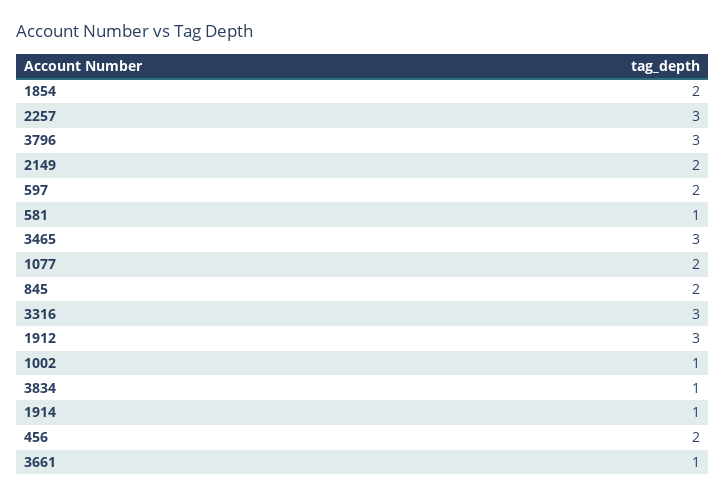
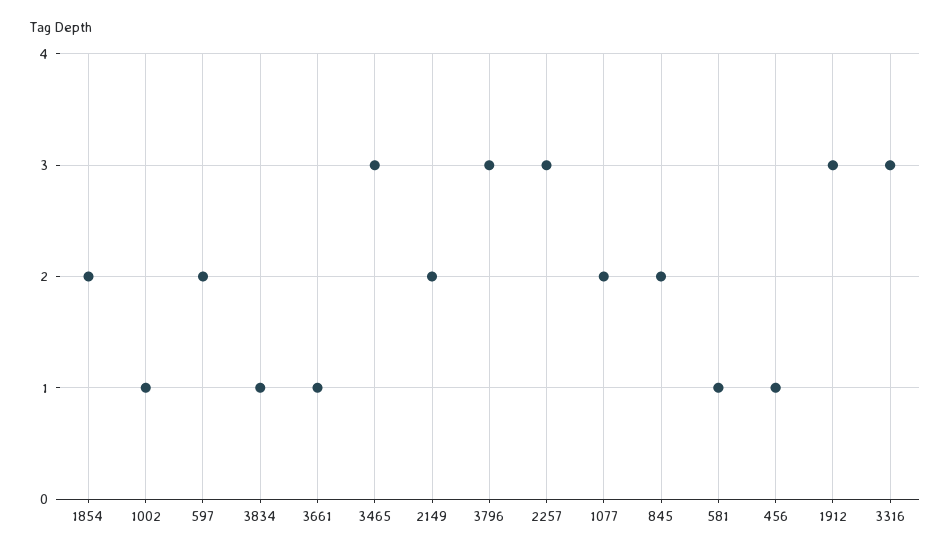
  {
    "1854": 2,
    "2257": 3,
    "3796": 3,
    "2149": 2,
    "597": 2,
    "581": 1,
    "3465": 3,
    "1077": 2,
    "845": 2,
    "3316": 3,
    "1912": 3,
    "1002": 1,
    "3834": 1,
-   "1914": 1,
-   "456": 2,
+   "456": 1,
    "3661": 1
  }

